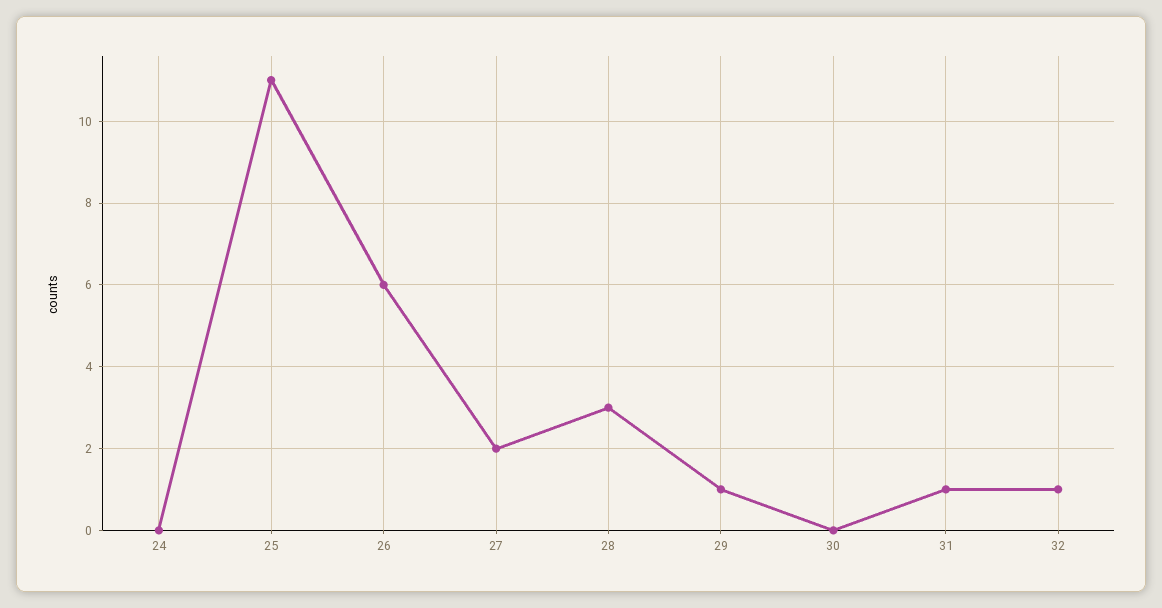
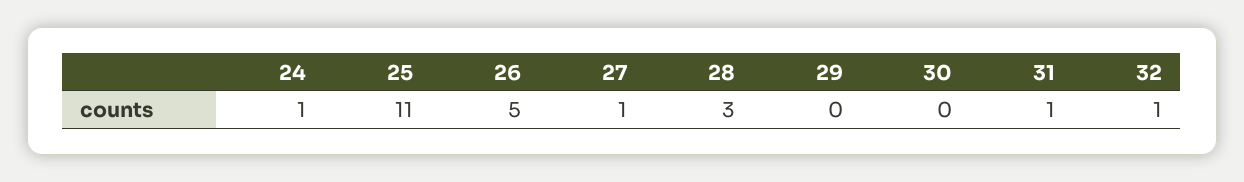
  {
-   "24": 0,
+   "24": 1,
    "25": 11,
-   "26": 6,
+   "26": 5,
-   "27": 2,
+   "27": 1,
    "28": 3,
-   "29": 1,
+   "29": 0,
    "30": 0,
    "31": 1,
    "32": 1
  }

